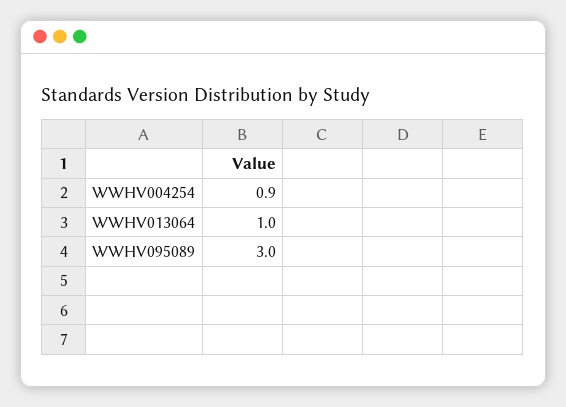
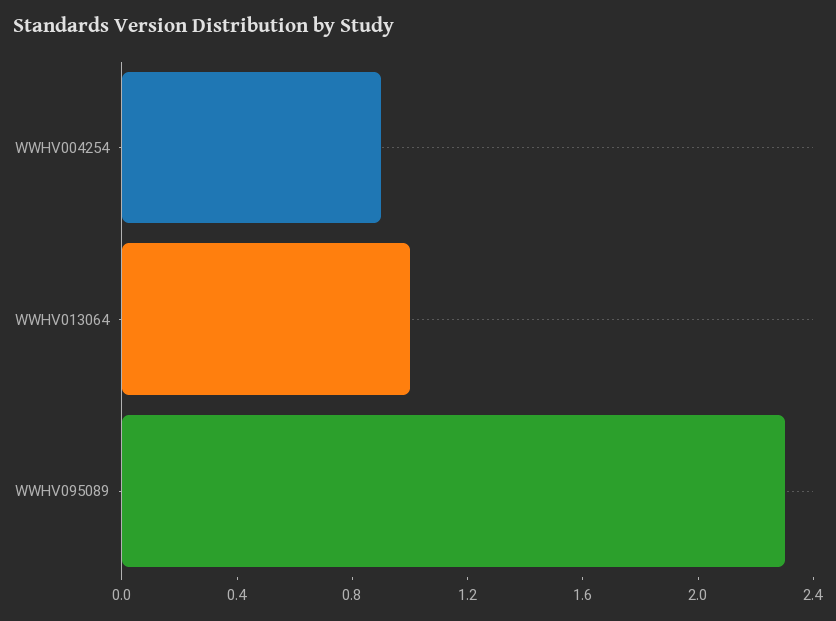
  {
    "WWHV004254": 0.9,
    "WWHV013064": 1,
-   "WWHV095089": 3
+   "WWHV095089": 2.3
  }

